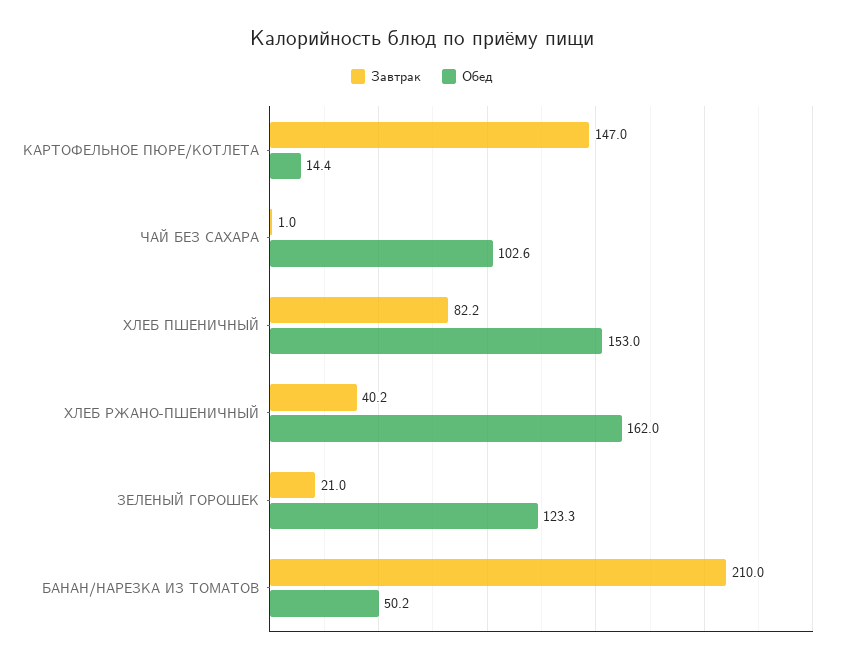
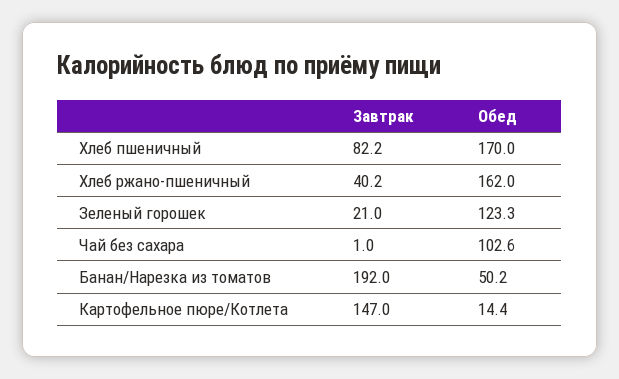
  {
    "Завтрак": {
      "КАРТОФЕЛЬНОЕ ПЮРЕ/КОТЛЕТА": 147,
      "ЧАЙ БЕЗ САХАРА": 1,
      "ХЛЕБ ПШЕНИЧНЫЙ": 82.2,
      "ХЛЕБ РЖАНО-ПШЕНИЧНЫЙ": 40.2,
      "ЗЕЛЕНЫЙ ГОРОШЕК": 21,
-     "БАНАН/НАРЕЗКА ИЗ ТОМАТОВ": 210
+     "БАНАН/НАРЕЗКА ИЗ ТОМАТОВ": 192
    },
    "Обед": {
      "КАРТОФЕЛЬНОЕ ПЮРЕ/КОТЛЕТА": 14.4,
      "ЧАЙ БЕЗ САХАРА": 102.6,
-     "ХЛЕБ ПШЕНИЧНЫЙ": 153,
+     "ХЛЕБ ПШЕНИЧНЫЙ": 170,
      "ХЛЕБ РЖАНО-ПШЕНИЧНЫЙ": 162,
      "ЗЕЛЕНЫЙ ГОРОШЕК": 123.3,
      "БАНАН/НАРЕЗКА ИЗ ТОМАТОВ": 50.2
    }
  }

